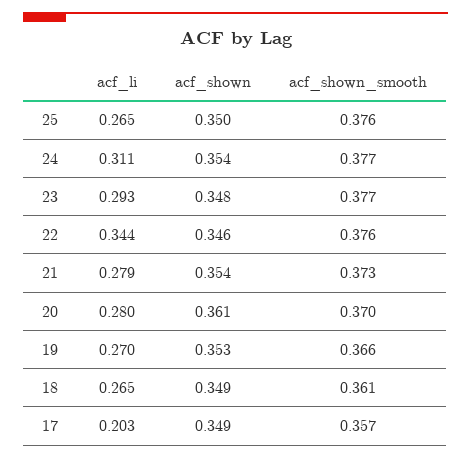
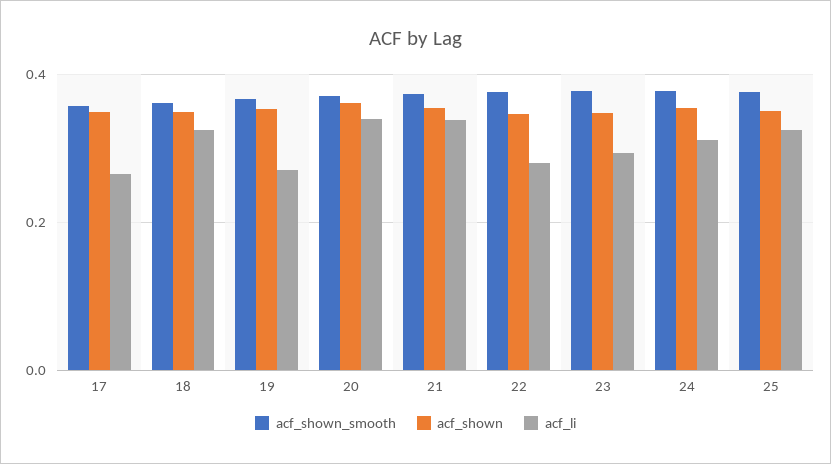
  {
    "acf_li": {
-     "25": 0.265,
+     "25": 0.32,
      "24": 0.311,
      "23": 0.293,
-     "22": 0.344,
+     "22": 0.28,
-     "21": 0.279,
+     "21": 0.34,
-     "20": 0.28,
+     "20": 0.34,
      "19": 0.27,
-     "18": 0.265,
+     "18": 0.32,
-     "17": 0.203
+     "17": 0.26
    },
    "acf_shown": {
      "25": 0.35,
      "24": 0.354,
      "23": 0.348,
      "22": 0.346,
      "21": 0.354,
      "20": 0.361,
      "19": 0.353,
      "18": 0.349,
      "17": 0.349
    },
    "acf_shown_smooth": {
      "25": 0.376,
      "24": 0.377,
      "23": 0.377,
      "22": 0.376,
      "21": 0.373,
      "20": 0.37,
      "19": 0.366,
      "18": 0.361,
      "17": 0.357
    }
  }

